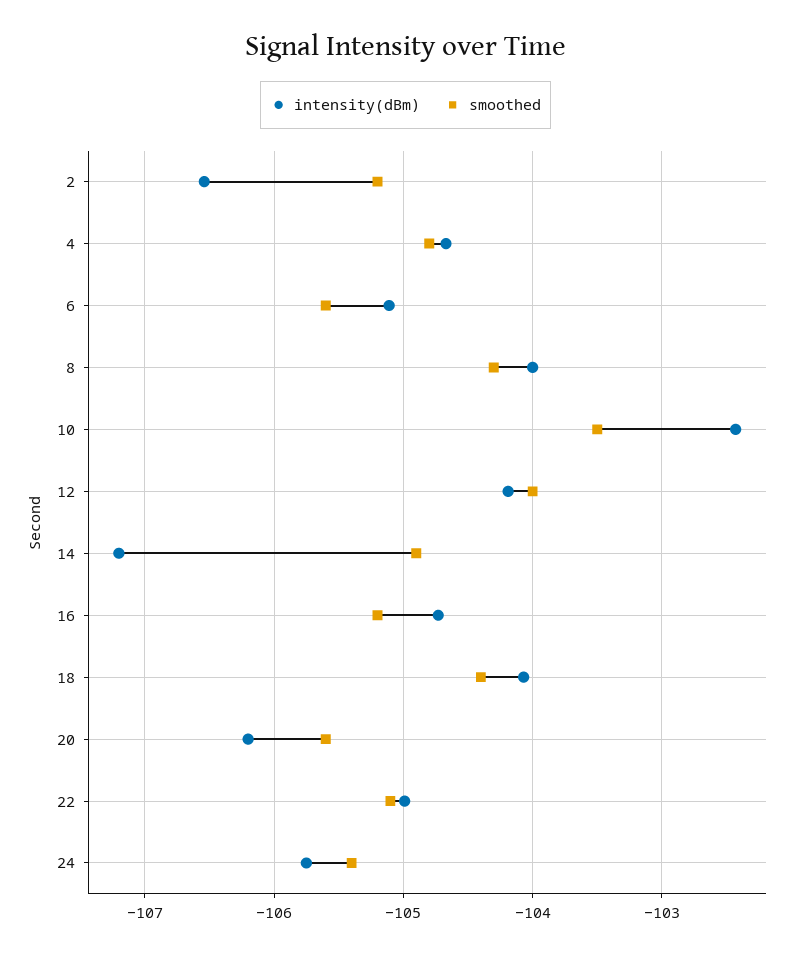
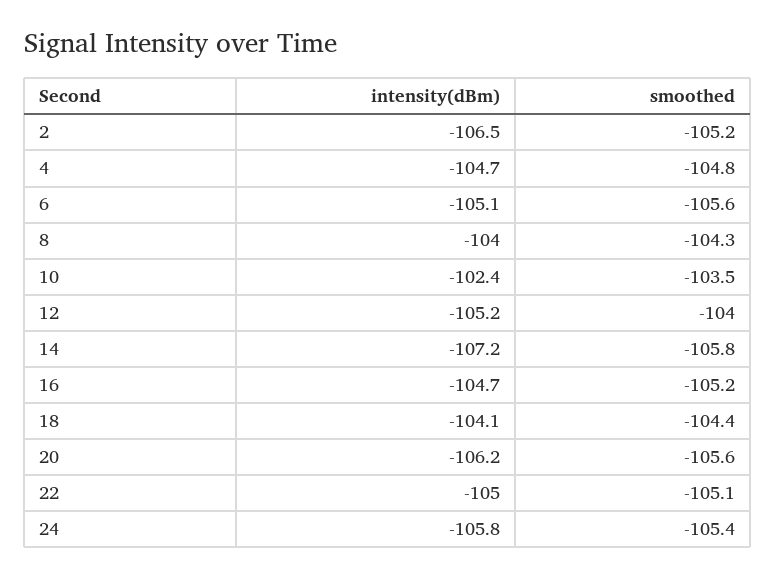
  {
    "intensity(dBm)": {
      "2": -106.5,
      "4": -104.7,
      "6": -105.1,
      "8": -104,
      "10": -102.4,
-     "12": -104.2,
+     "12": -105.2,
      "14": -107.2,
      "16": -104.7,
      "18": -104.1,
      "20": -106.2,
      "22": -105,
      "24": -105.8
    },
    "smoothed": {
      "2": -105.2,
      "4": -104.8,
      "6": -105.6,
      "8": -104.3,
      "10": -103.5,
      "12": -104,
-     "14": -104.9,
+     "14": -105.8,
      "16": -105.2,
      "18": -104.4,
      "20": -105.6,
      "22": -105.1,
      "24": -105.4
    }
  }

